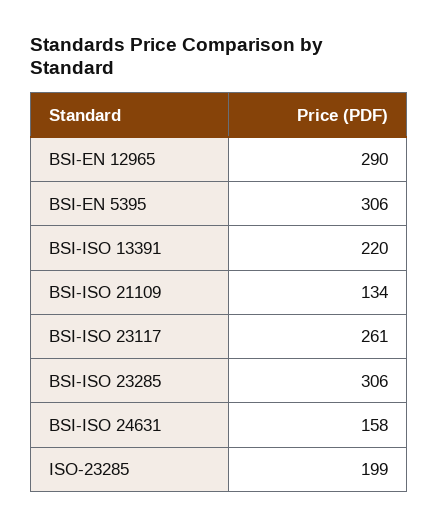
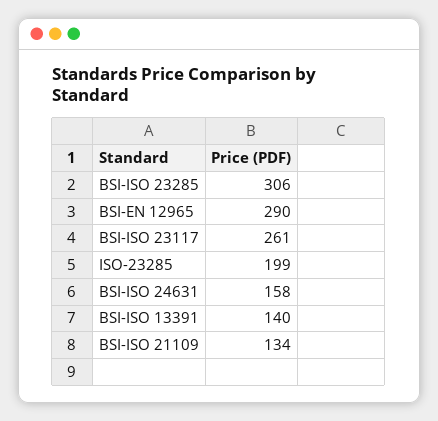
  {
    "BSI-EN 12965": 290,
-   "BSI-EN 5395": 306,
-   "BSI-ISO 13391": 220,
+   "BSI-ISO 13391": 140,
    "BSI-ISO 21109": 134,
    "BSI-ISO 23117": 261,
    "BSI-ISO 23285": 306,
    "BSI-ISO 24631": 158,
    "ISO-23285": 199
  }

